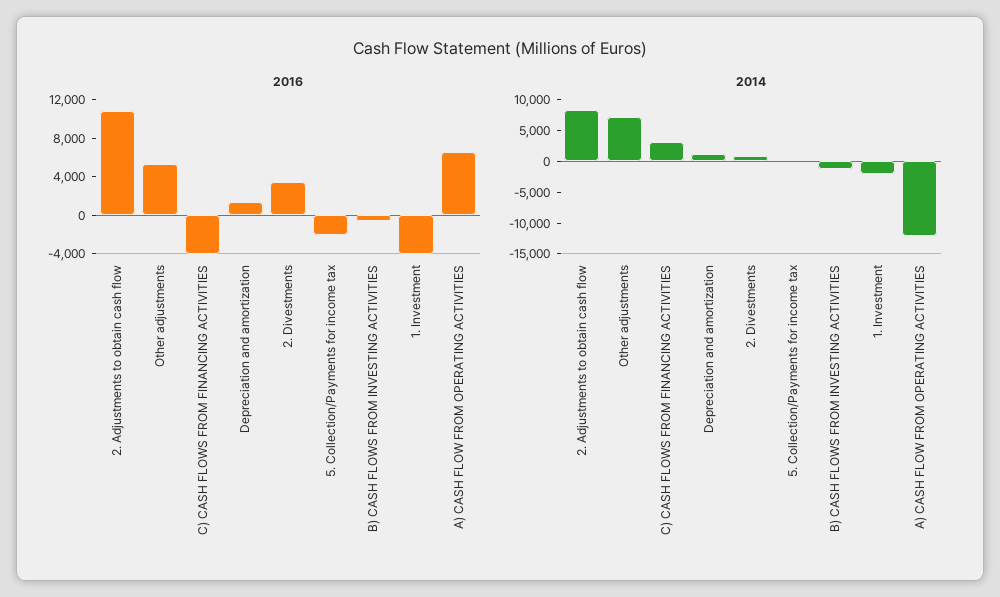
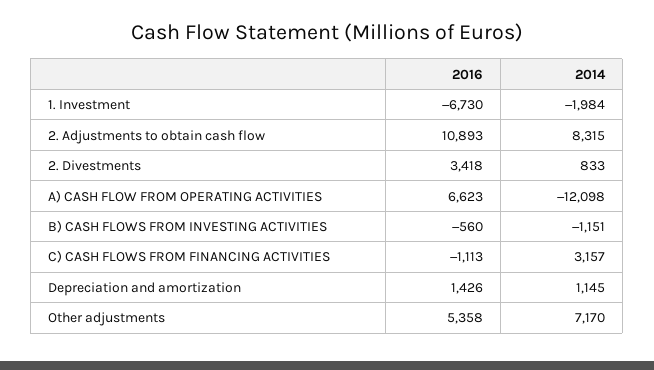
  {
    "2016": {
      "2. Adjustments to obtain cash flow": 10893,
      "Other adjustments": 5358,
-     "C) CASH FLOWS FROM FINANCING ACTIVITIES": -4000,
+     "C) CASH FLOWS FROM FINANCING ACTIVITIES": -1113,
      "Depreciation and amortization": 1426,
      "2. Divestments": 3418,
-     "5. Collection/Payments for income tax": -2000,
      "B) CASH FLOWS FROM INVESTING ACTIVITIES": -560,
-     "1. Investment": -4000,
+     "1. Investment": -6730,
      "A) CASH FLOW FROM OPERATING ACTIVITIES": 6623
    },
    "2014": {
      "2. Adjustments to obtain cash flow": 8315,
      "Other adjustments": 7170,
      "C) CASH FLOWS FROM FINANCING ACTIVITIES": 3157,
      "Depreciation and amortization": 1145,
      "2. Divestments": 833,
-     "5. Collection/Payments for income tax": 0,
      "B) CASH FLOWS FROM INVESTING ACTIVITIES": -1151,
      "1. Investment": -1984,
      "A) CASH FLOW FROM OPERATING ACTIVITIES": -12098
    }
  }

